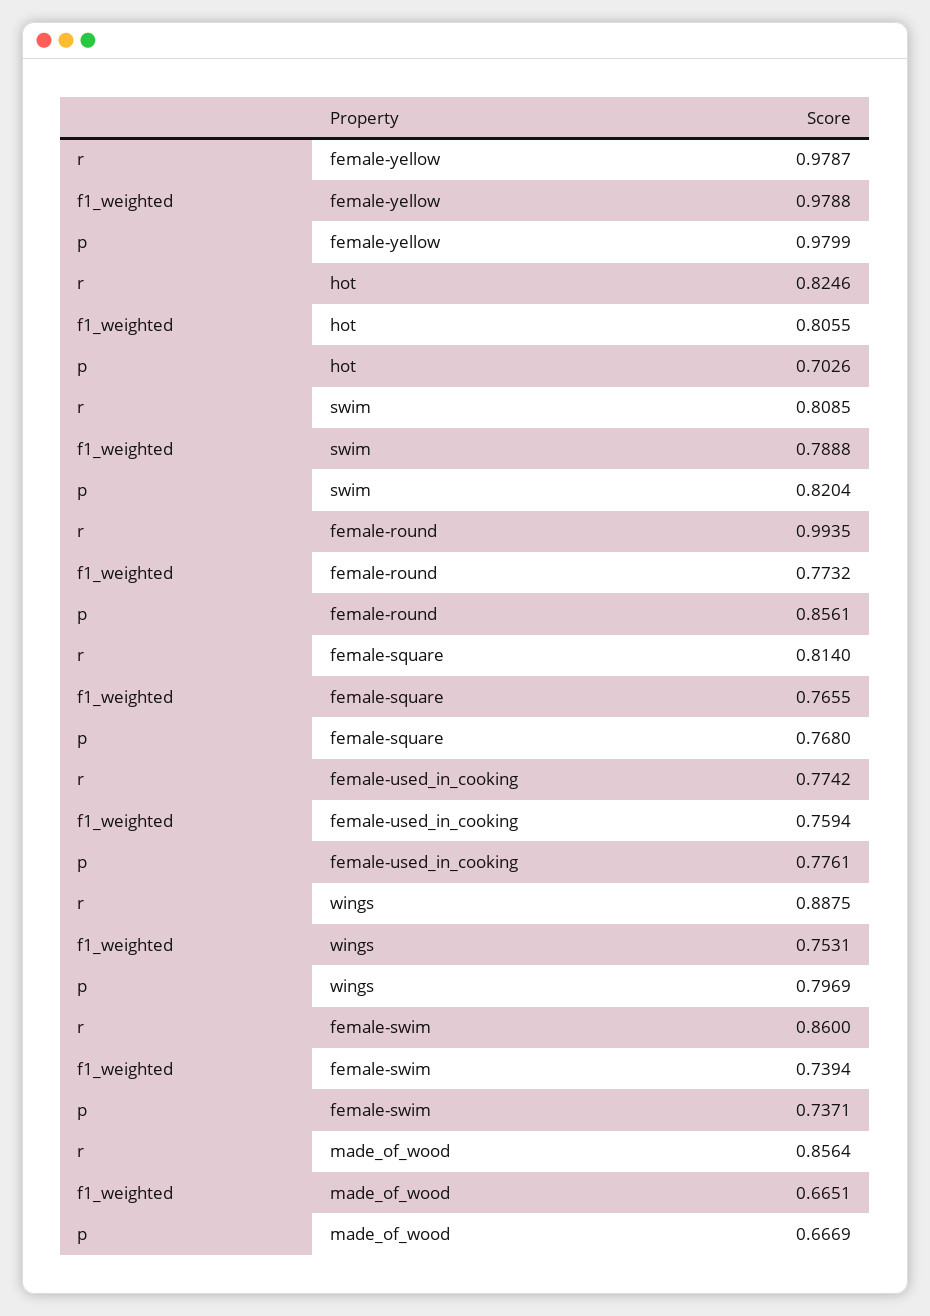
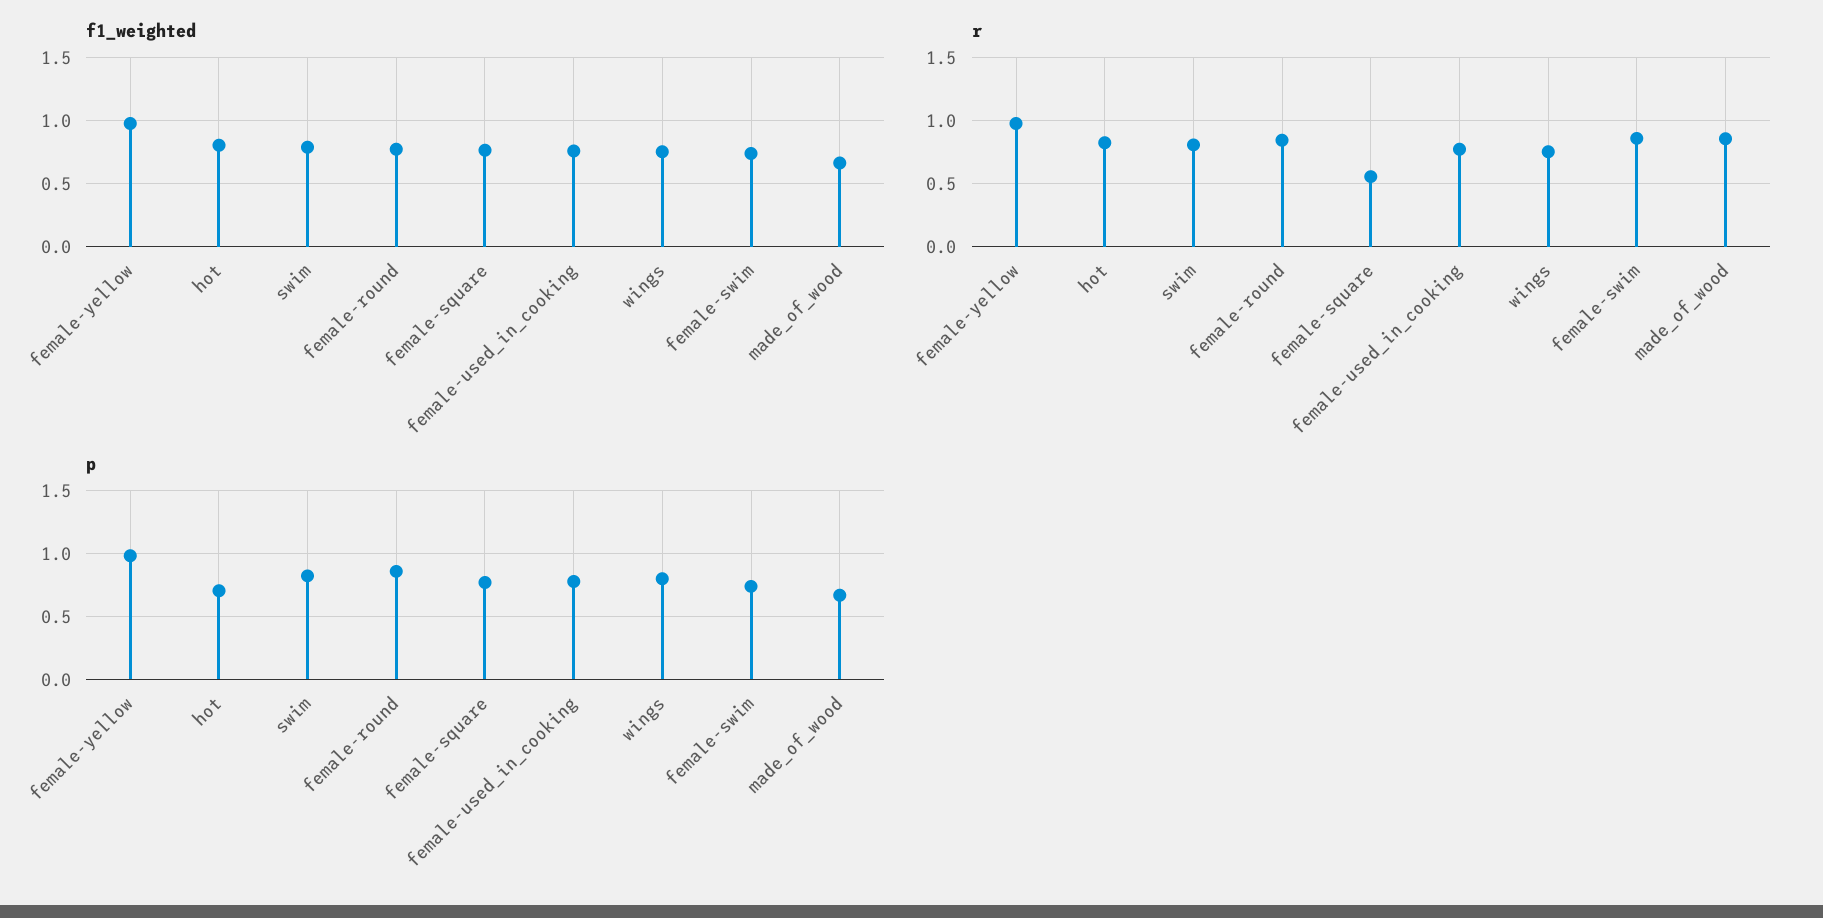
  {
    "r": {
      "female-yellow": 0.9787,
      "hot": 0.8246,
      "swim": 0.8085,
-     "female-round": 0.9935,
+     "female-round": 0.85,
-     "female-square": 0.814,
+     "female-square": 0.55,
      "female-used_in_cooking": 0.7742,
-     "wings": 0.8875,
+     "wings": 0.75,
      "female-swim": 0.86,
      "made_of_wood": 0.8564
    },
    "f1_weighted": {
      "female-yellow": 0.9788,
      "hot": 0.8055,
      "swim": 0.7888,
      "female-round": 0.7732,
      "female-square": 0.7655,
      "female-used_in_cooking": 0.7594,
      "wings": 0.7531,
      "female-swim": 0.7394,
      "made_of_wood": 0.6651
    },
    "p": {
      "female-yellow": 0.9799,
      "hot": 0.7026,
      "swim": 0.8204,
      "female-round": 0.8561,
      "female-square": 0.768,
      "female-used_in_cooking": 0.7761,
      "wings": 0.7969,
      "female-swim": 0.7371,
      "made_of_wood": 0.6669
    }
  }

